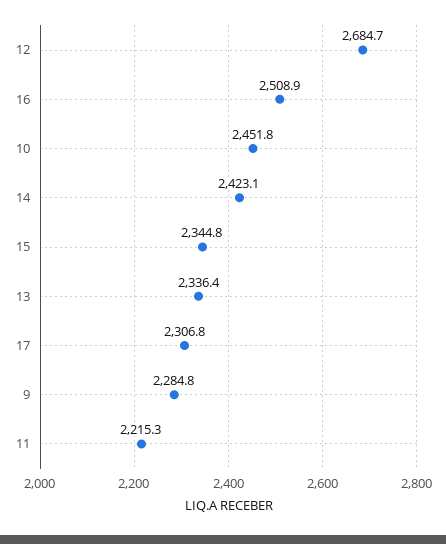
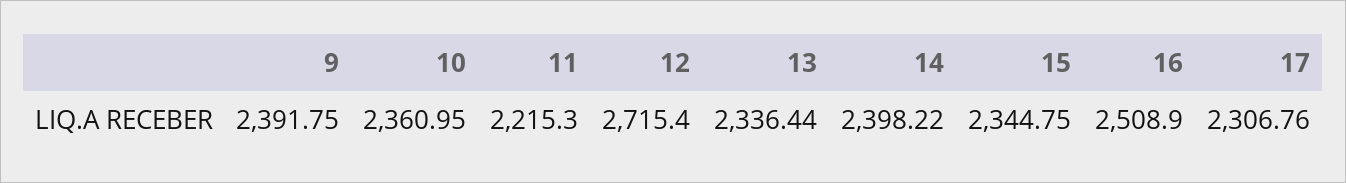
  {
-   "12": 2684.7,
+   "12": 2715.4,
    "16": 2508.9,
-   "10": 2451.8,
+   "10": 2360.95,
-   "14": 2423.1,
+   "14": 2398.22,
    "15": 2344.75,
    "13": 2336.44,
    "17": 2306.76,
-   "9": 2284.8,
+   "9": 2391.75,
    "11": 2215.3
  }

